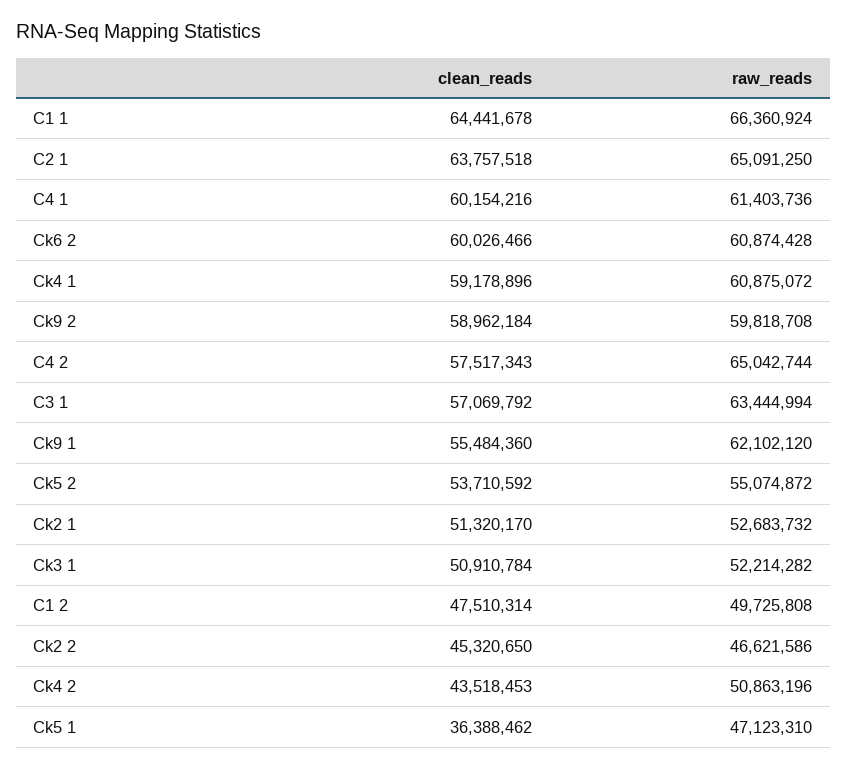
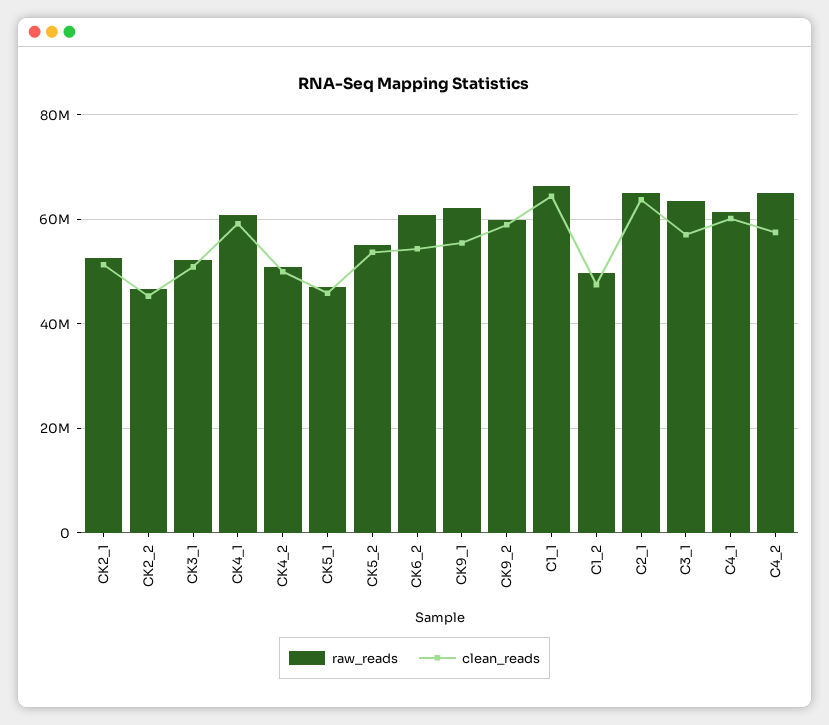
  {
    "clean_reads": {
      "C1 1": 64441678,
      "C2 1": 63757518,
      "C4 1": 60154216,
-     "Ck6 2": 60026466,
+     "Ck6 2": 54000000,
      "Ck4 1": 59178896,
      "Ck9 2": 58962184,
      "C4 2": 57517343,
      "C3 1": 57069792,
      "Ck9 1": 55484360,
      "Ck5 2": 53710592,
      "Ck2 1": 51320170,
      "Ck3 1": 50910784,
      "C1 2": 47510314,
      "Ck2 2": 45320650,
-     "Ck4 2": 43518453,
+     "Ck4 2": 50000000,
-     "Ck5 1": 36388462
+     "Ck5 1": 46000000
    },
    "raw_reads": {
      "C1 1": 66360924,
      "C2 1": 65091250,
      "C4 1": 61403736,
      "Ck6 2": 60874428,
      "Ck4 1": 60875072,
      "Ck9 2": 59818708,
      "C4 2": 65042744,
      "C3 1": 63444994,
      "Ck9 1": 62102120,
      "Ck5 2": 55074872,
      "Ck2 1": 52683732,
      "Ck3 1": 52214282,
      "C1 2": 49725808,
      "Ck2 2": 46621586,
      "Ck4 2": 50863196,
      "Ck5 1": 47123310
    }
  }

